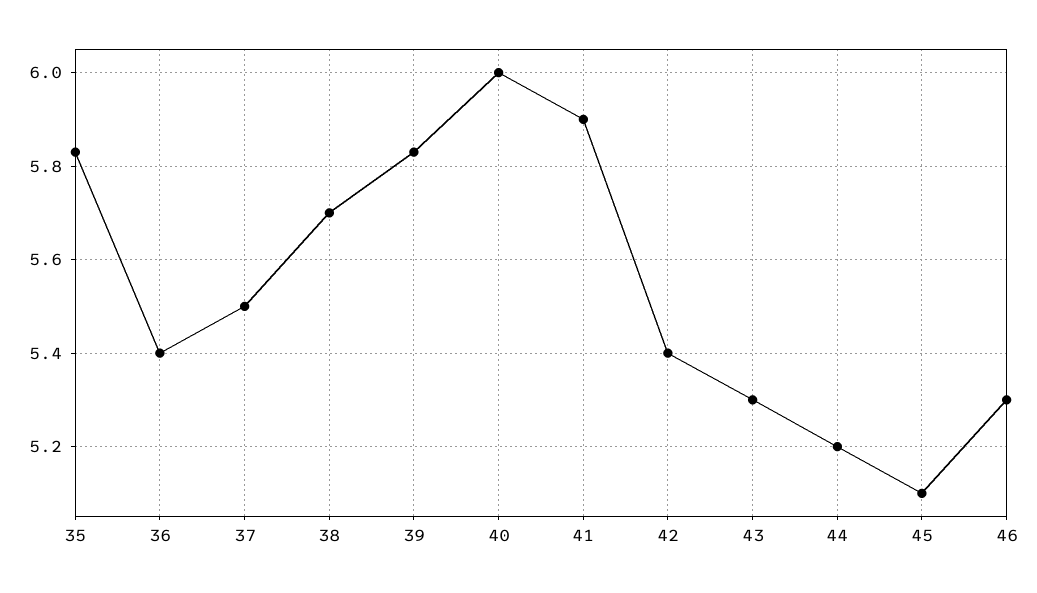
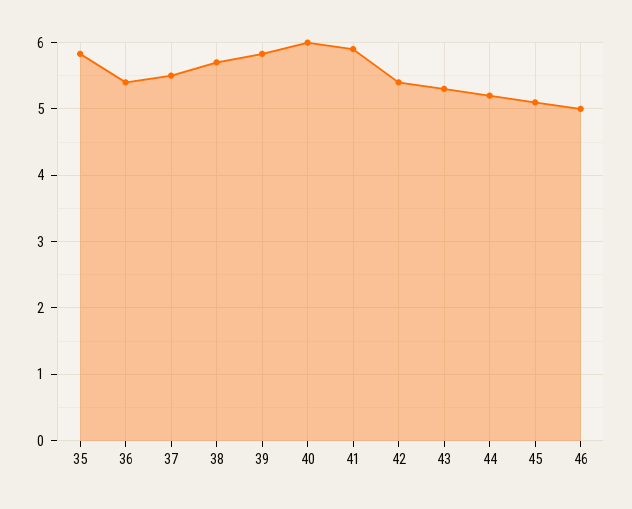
  {
    "35": 5.85,
    "36": 5.4,
    "37": 5.5,
    "38": 5.7,
    "39": 5.85,
    "40": 6,
    "41": 5.9,
    "42": 5.4,
    "43": 5.3,
    "44": 5.2,
    "45": 5.1,
-   "46": 5.3
+   "46": 5
  }

